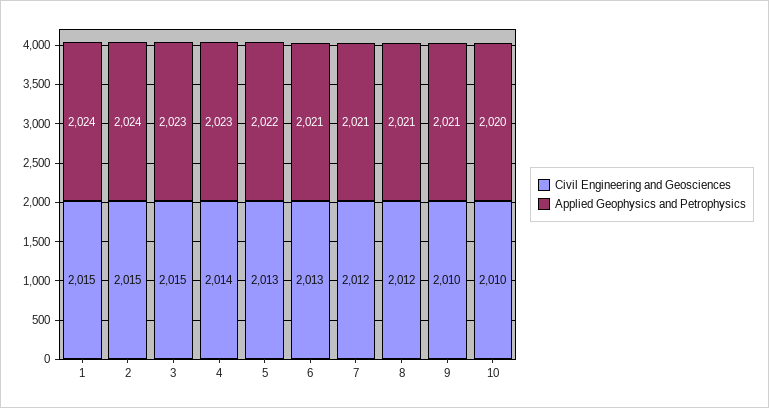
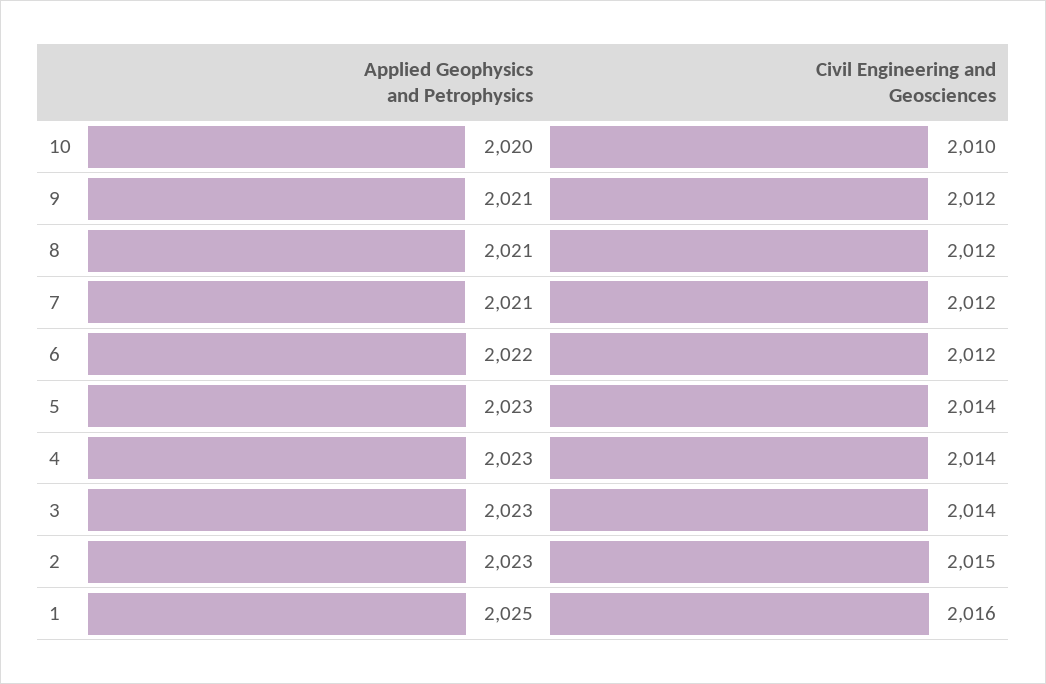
  {
    "Civil Engineering and Geosciences": {
-     "1": 2015,
+     "1": 2016,
      "2": 2015,
-     "3": 2015,
+     "3": 2014,
      "4": 2014,
-     "5": 2013,
+     "5": 2014,
-     "6": 2013,
+     "6": 2012,
      "7": 2012,
      "8": 2012,
-     "9": 2010,
+     "9": 2012,
      "10": 2010
    },
    "Applied Geophysics and Petrophysics": {
-     "1": 2024,
+     "1": 2025,
-     "2": 2024,
+     "2": 2023,
      "3": 2023,
      "4": 2023,
-     "5": 2022,
+     "5": 2023,
-     "6": 2021,
+     "6": 2022,
      "7": 2021,
      "8": 2021,
      "9": 2021,
      "10": 2020
    }
  }

